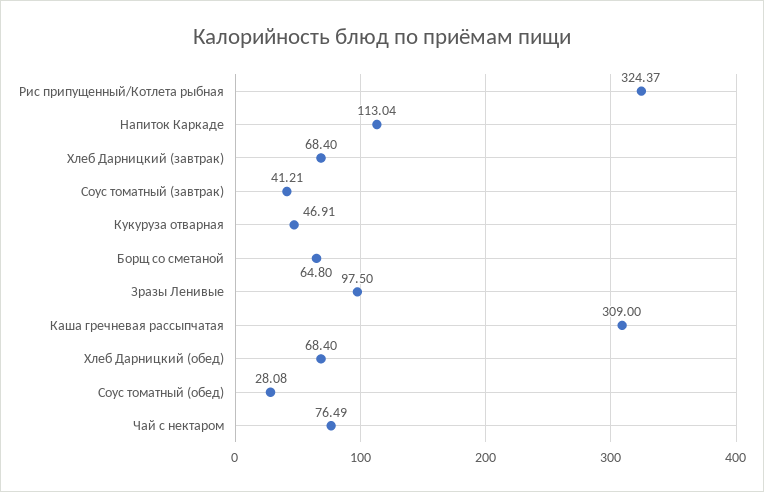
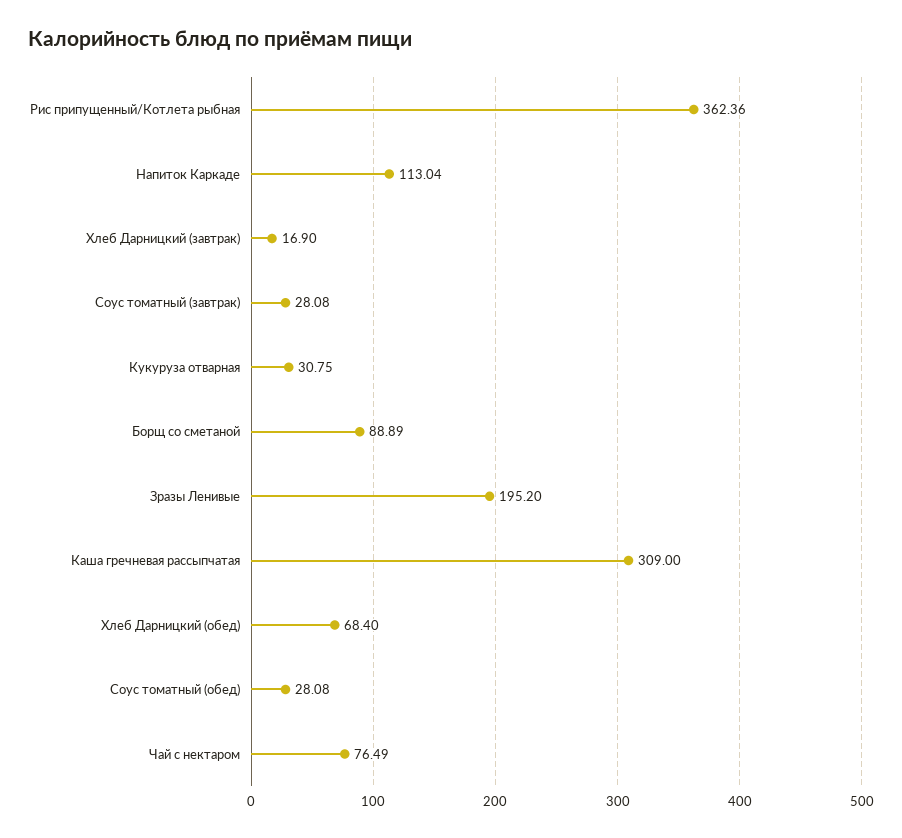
  {
-   "Рис припущенный/Котлета рыбная": 324.37,
+   "Рис припущенный/Котлета рыбная": 362.36,
    "Напиток Каркаде": 113.04,
-   "Хлеб Дарницкий (завтрак)": 68.4,
+   "Хлеб Дарницкий (завтрак)": 16.9,
-   "Соус томатный (завтрак)": 41.21,
+   "Соус томатный (завтрак)": 28.08,
-   "Кукуруза отварная": 46.91,
+   "Кукуруза отварная": 30.75,
-   "Борщ со сметаной": 64.8,
+   "Борщ со сметаной": 88.89,
-   "Зразы Ленивые": 97.5,
+   "Зразы Ленивые": 195.2,
    "Каша гречневая рассыпчатая": 309,
    "Хлеб Дарницкий (обед)": 68.4,
    "Соус томатный (обед)": 28.08,
    "Чай с нектаром": 76.49
  }

